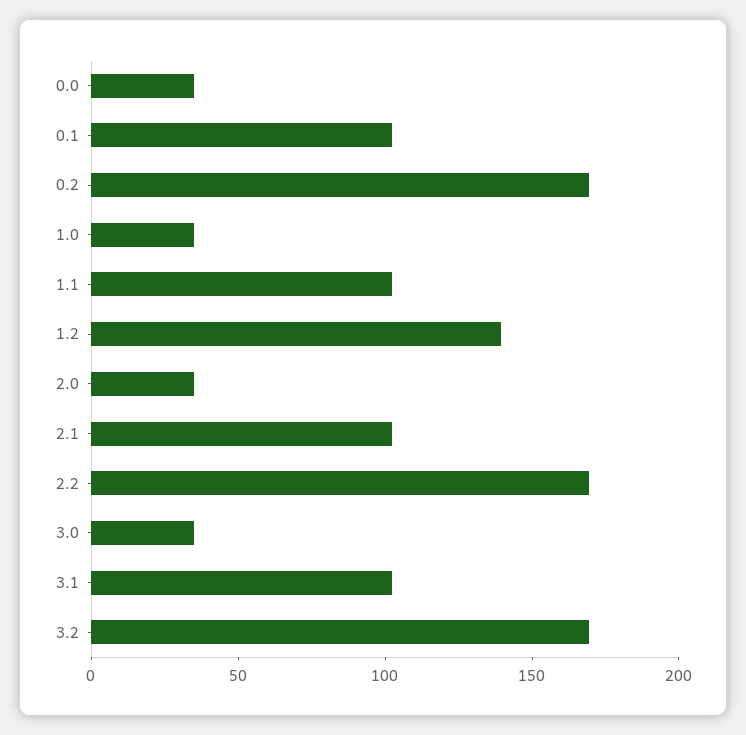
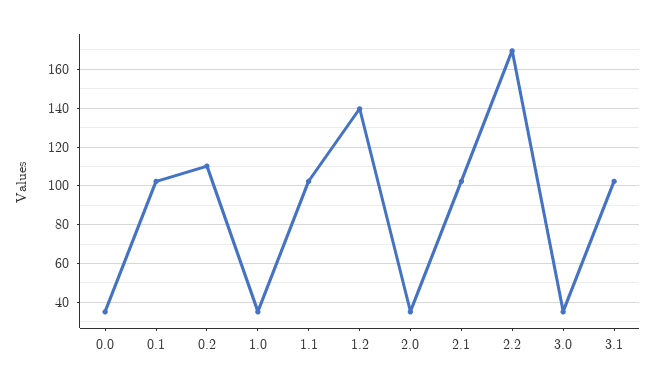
  {
    "0.0": 35,
    "0.1": 100,
-   "0.2": 170,
+   "0.2": 110,
    "1.0": 35,
    "1.1": 100,
    "1.2": 140,
    "2.0": 35,
    "2.1": 100,
    "2.2": 170,
    "3.0": 35,
-   "3.1": 100,
+   "3.1": 100
-   "3.2": 170
  }

